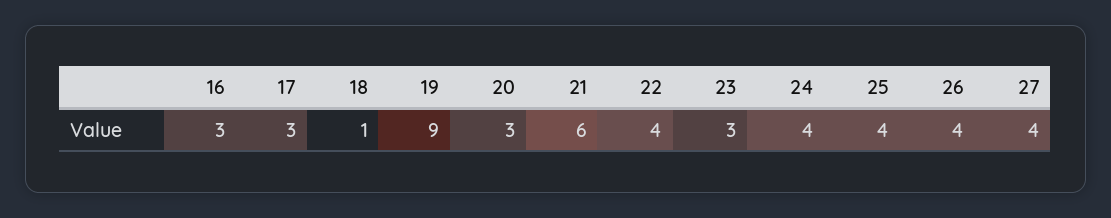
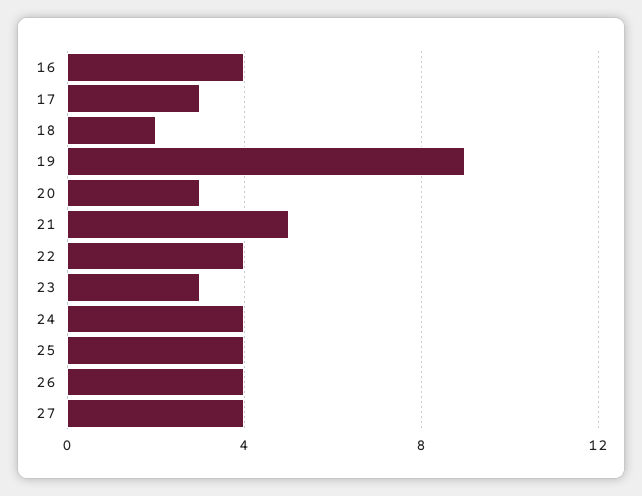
  {
-   "16": 3,
+   "16": 4,
    "17": 3,
-   "18": 1,
+   "18": 2,
    "19": 9,
    "20": 3,
-   "21": 6,
+   "21": 5,
    "22": 4,
    "23": 3,
    "24": 4,
    "25": 4,
    "26": 4,
    "27": 4
  }

